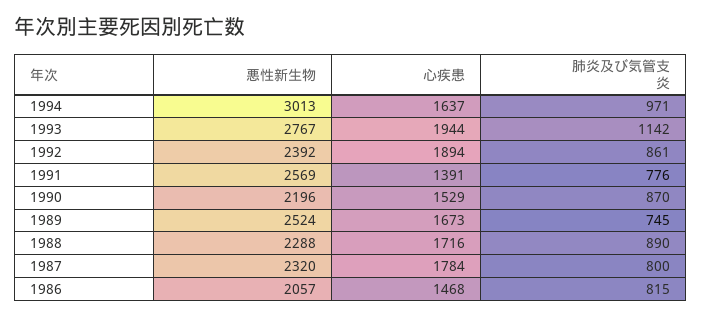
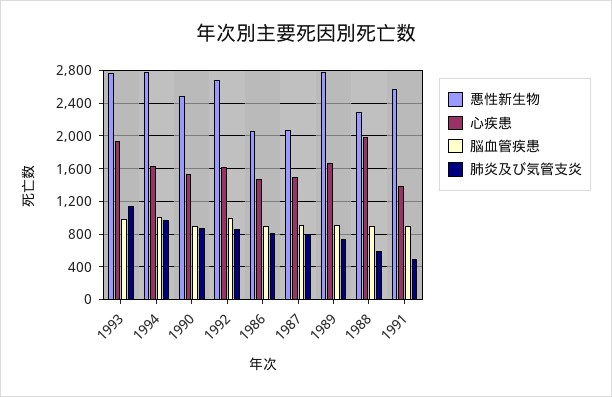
  {
    "悪性新生物": {
-     "1994": 3013,
+     "1994": 2800,
      "1993": 2767,
-     "1992": 2392,
+     "1992": 2700,
      "1991": 2569,
-     "1990": 2196,
+     "1990": 2500,
-     "1989": 2524,
+     "1989": 2800,
      "1988": 2288,
-     "1987": 2320,
+     "1987": 2100,
      "1986": 2057
    },
    "心疾患": {
      "1994": 1637,
      "1993": 1944,
-     "1992": 1894,
+     "1992": 1600,
      "1991": 1391,
      "1990": 1529,
      "1989": 1673,
-     "1988": 1716,
+     "1988": 2000,
-     "1987": 1784,
+     "1987": 1500,
      "1986": 1468
    },
    "肺炎及び気管支炎": {
      "1994": 971,
      "1993": 1142,
      "1992": 861,
-     "1991": 776,
+     "1991": 500,
      "1990": 870,
      "1989": 745,
-     "1988": 890,
+     "1988": 600,
      "1987": 800,
      "1986": 815
-   }
+   },
+   "脳血管疾患": {
+     "1993": 1000,
+     "1994": 1000,
+     "1990": 900,
+     "1992": 1000,
+     "1986": 900,
+     "1987": 900,
+     "1989": 900,
+     "1988": 900,
+     "1991": 900
+   }
  }

